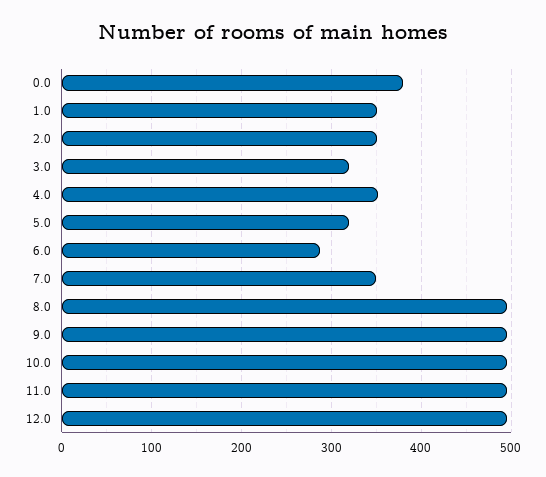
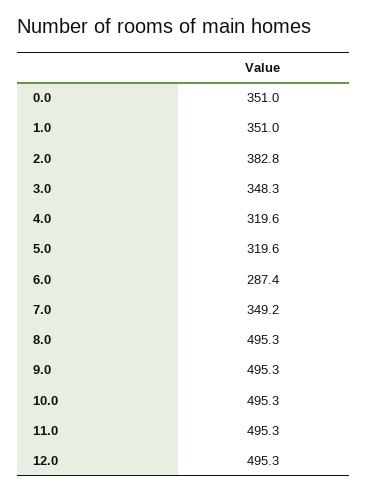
  {
-   "0.0": 380,
+   "0.0": 351,
    "1.0": 351,
-   "2.0": 350,
+   "2.0": 382.8,
-   "3.0": 320,
+   "3.0": 348.3,
-   "4.0": 350,
+   "4.0": 319.6,
    "5.0": 319.6,
    "6.0": 287.4,
    "7.0": 349.2,
    "8.0": 495.3,
    "9.0": 495.3,
    "10.0": 495.3,
    "11.0": 495.3,
    "12.0": 495.3
  }

